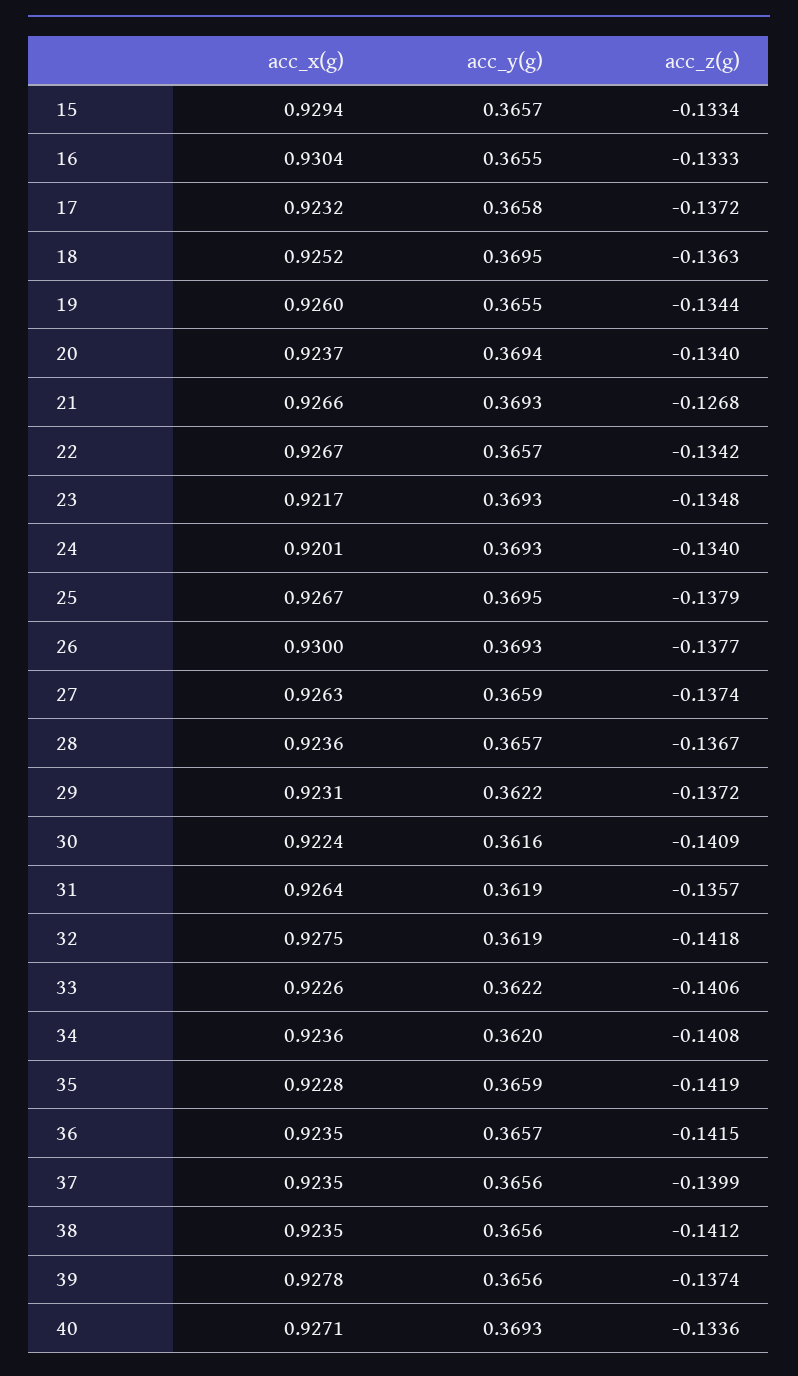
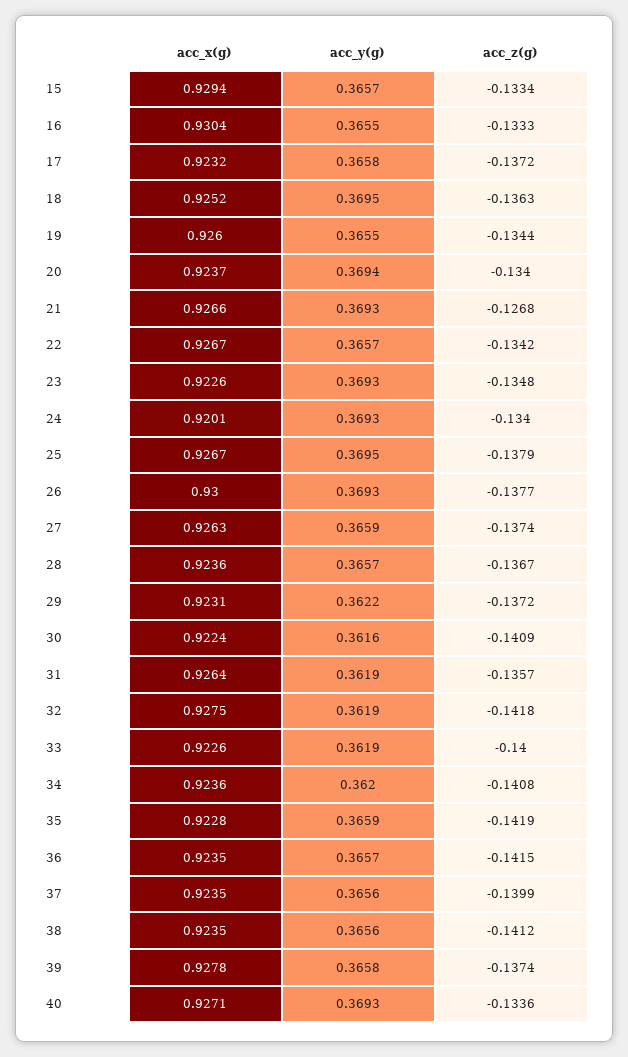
  {
    "acc_x(g)": {
      "15": 0.9294,
      "16": 0.9304,
      "17": 0.9232,
      "18": 0.9252,
      "19": 0.926,
      "20": 0.9237,
      "21": 0.9266,
      "22": 0.9267,
-     "23": 0.9217,
+     "23": 0.9226,
      "24": 0.9201,
      "25": 0.9267,
      "26": 0.93,
      "27": 0.9263,
      "28": 0.9236,
      "29": 0.9231,
      "30": 0.9224,
      "31": 0.9264,
      "32": 0.9275,
      "33": 0.9226,
      "34": 0.9236,
      "35": 0.9228,
      "36": 0.9235,
      "37": 0.9235,
      "38": 0.9235,
      "39": 0.9278,
      "40": 0.9271
    },
    "acc_y(g)": {
      "15": 0.3657,
      "16": 0.3655,
      "17": 0.3658,
      "18": 0.3695,
      "19": 0.3655,
      "20": 0.3694,
      "21": 0.3693,
      "22": 0.3657,
      "23": 0.3693,
      "24": 0.3693,
      "25": 0.3695,
      "26": 0.3693,
      "27": 0.3659,
      "28": 0.3657,
      "29": 0.3622,
      "30": 0.3616,
      "31": 0.3619,
      "32": 0.3619,
-     "33": 0.3622,
+     "33": 0.3619,
      "34": 0.362,
      "35": 0.3659,
      "36": 0.3657,
      "37": 0.3656,
      "38": 0.3656,
-     "39": 0.3656,
+     "39": 0.3658,
      "40": 0.3693
    },
    "acc_z(g)": {
      "15": -0.1334,
      "16": -0.1333,
      "17": -0.1372,
      "18": -0.1363,
      "19": -0.1344,
      "20": -0.134,
      "21": -0.1268,
      "22": -0.1342,
      "23": -0.1348,
      "24": -0.134,
      "25": -0.1379,
      "26": -0.1377,
      "27": -0.1374,
      "28": -0.1367,
      "29": -0.1372,
      "30": -0.1409,
      "31": -0.1357,
      "32": -0.1418,
-     "33": -0.1406,
+     "33": -0.14,
      "34": -0.1408,
      "35": -0.1419,
      "36": -0.1415,
      "37": -0.1399,
      "38": -0.1412,
      "39": -0.1374,
      "40": -0.1336
    }
  }

